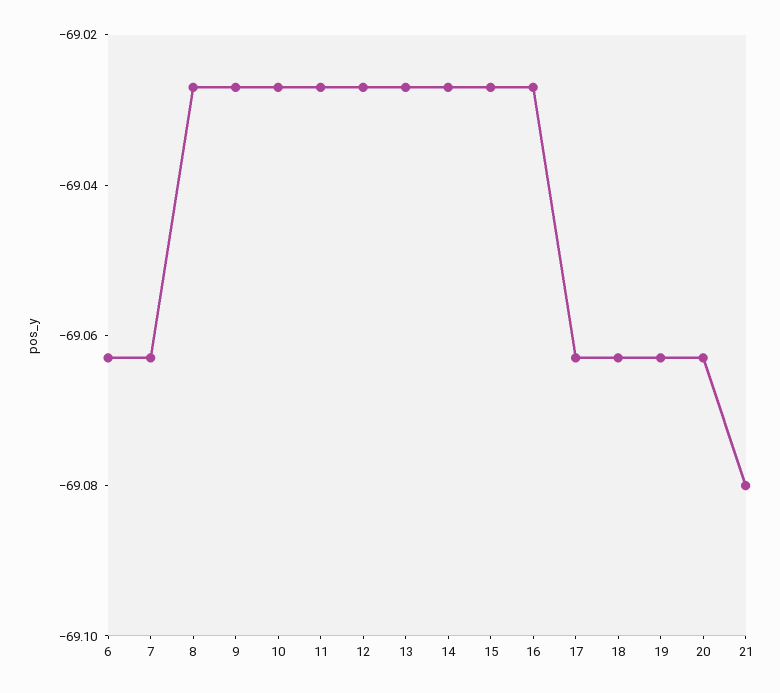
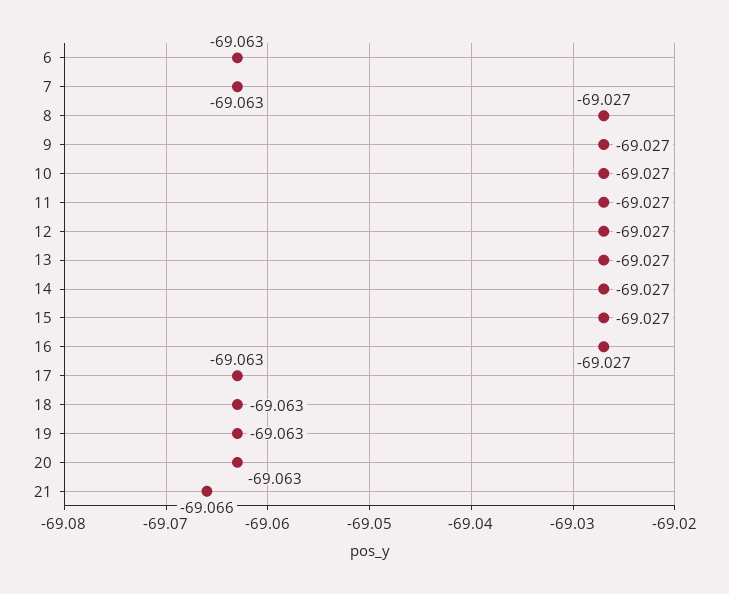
  {
    "6": -69.063,
    "7": -69.063,
    "8": -69.027,
    "9": -69.027,
    "10": -69.027,
    "11": -69.027,
    "12": -69.027,
    "13": -69.027,
    "14": -69.027,
    "15": -69.027,
    "16": -69.027,
    "17": -69.063,
    "18": -69.063,
    "19": -69.063,
    "20": -69.063,
-   "21": -69.08
+   "21": -69.066
  }

